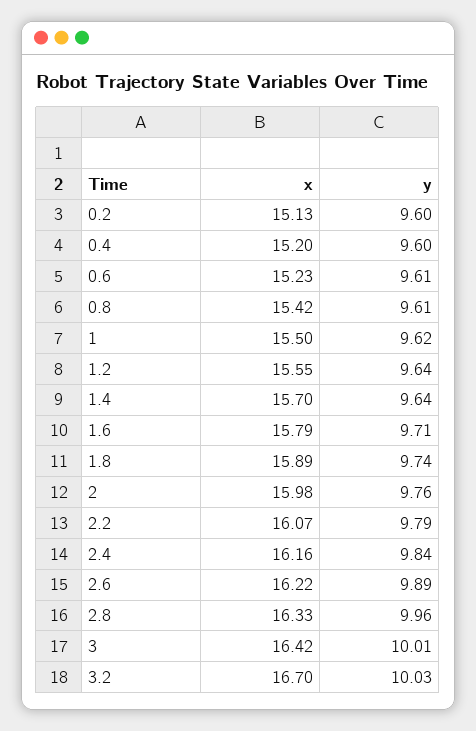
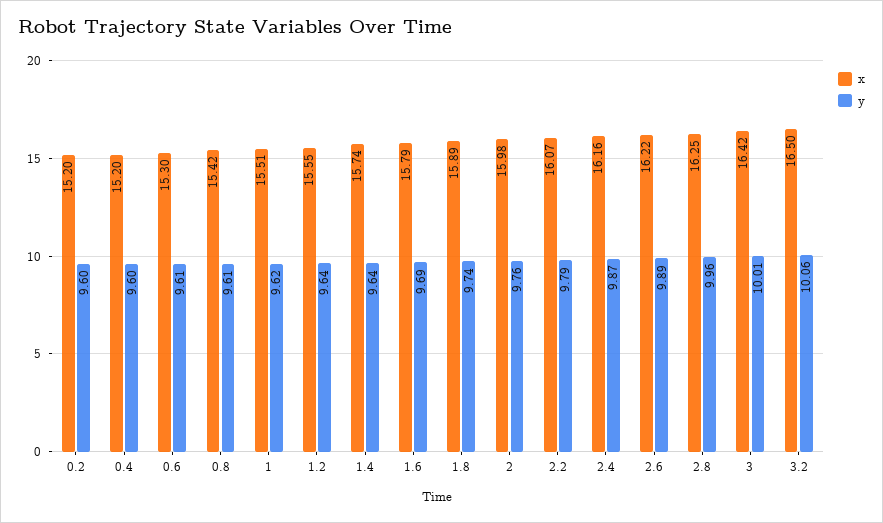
  {
    "x": {
-     "0.2": 15.13,
+     "0.2": 15.2,
      "0.4": 15.2,
-     "0.6": 15.23,
+     "0.6": 15.3,
      "0.8": 15.42,
-     "1": 15.5,
+     "1": 15.51,
      "1.2": 15.55,
-     "1.4": 15.7,
+     "1.4": 15.74,
      "1.6": 15.79,
      "1.8": 15.89,
      "2": 15.98,
      "2.2": 16.07,
      "2.4": 16.16,
      "2.6": 16.22,
-     "2.8": 16.33,
+     "2.8": 16.25,
      "3": 16.42,
-     "3.2": 16.7
+     "3.2": 16.5
    },
    "y": {
      "0.2": 9.6,
      "0.4": 9.6,
      "0.6": 9.61,
      "0.8": 9.61,
      "1": 9.62,
      "1.2": 9.64,
      "1.4": 9.64,
-     "1.6": 9.71,
+     "1.6": 9.69,
      "1.8": 9.74,
      "2": 9.76,
      "2.2": 9.79,
-     "2.4": 9.84,
+     "2.4": 9.87,
      "2.6": 9.89,
      "2.8": 9.96,
      "3": 10.01,
-     "3.2": 10.03
+     "3.2": 10.06
    }
  }

